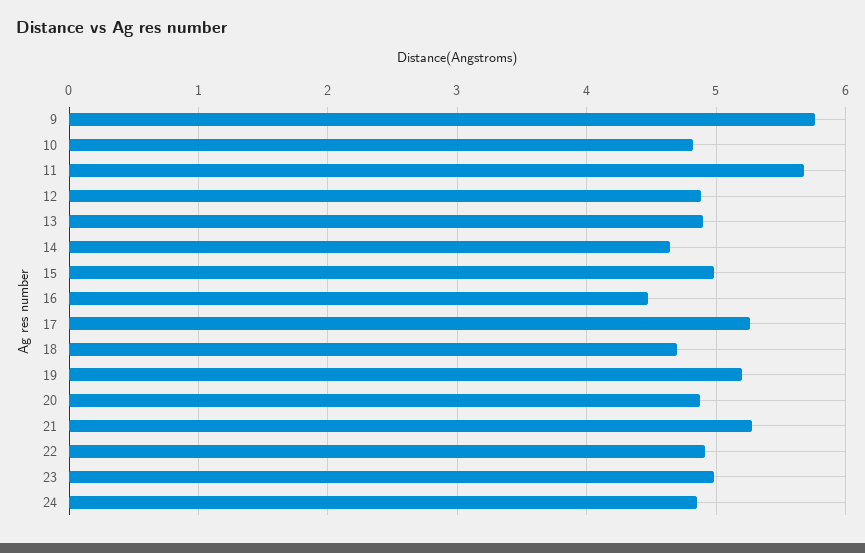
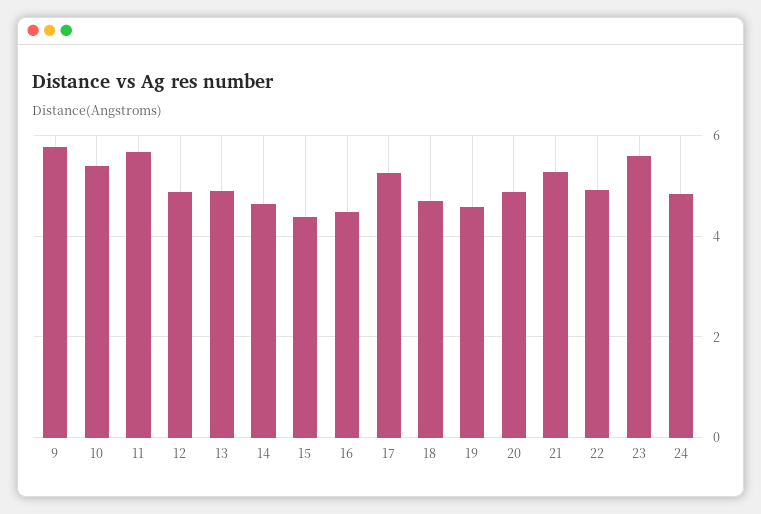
  {
    "9": 5.8,
-   "10": 4.8,
+   "10": 5.4,
    "11": 5.7,
    "12": 4.9,
    "13": 4.9,
    "14": 4.6,
-   "15": 5,
+   "15": 4.4,
    "16": 4.5,
    "17": 5.3,
    "18": 4.7,
-   "19": 5.2,
+   "19": 4.6,
    "20": 4.9,
    "21": 5.3,
    "22": 4.9,
-   "23": 5,
+   "23": 5.6,
    "24": 4.8
  }

